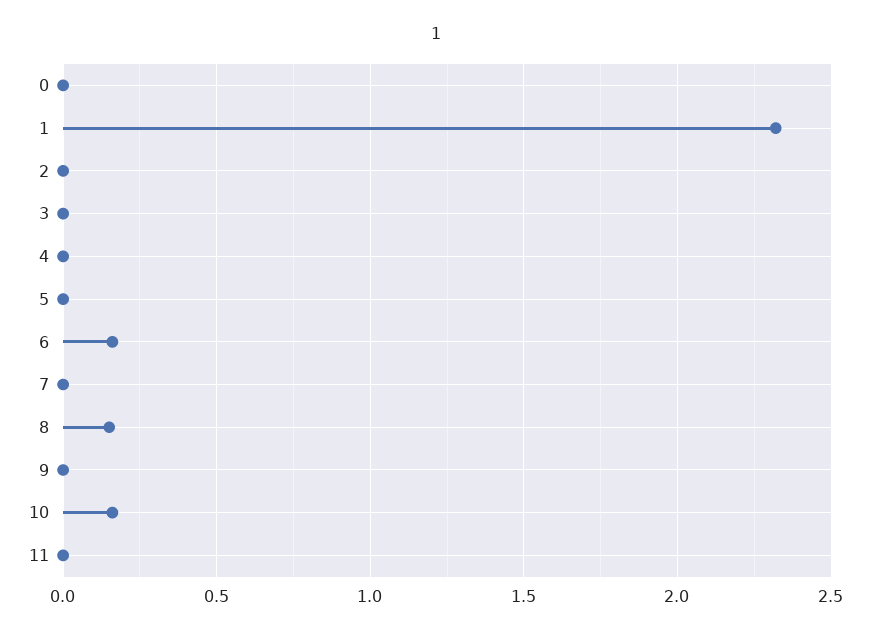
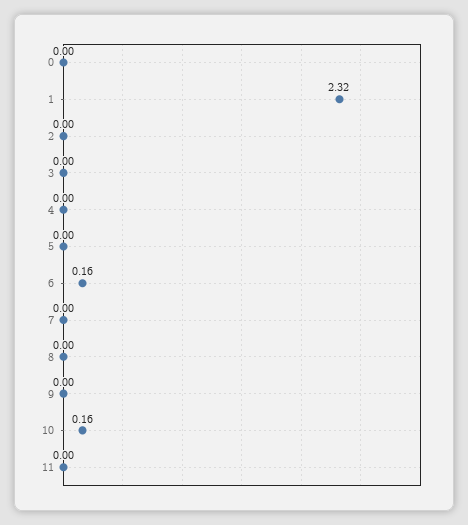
  {
    "0": 0,
    "1": 2.32,
    "2": 0,
    "3": 0,
    "4": 0,
    "5": 0,
    "6": 0.16,
    "7": 0,
-   "8": 0.15,
+   "8": 0,
    "9": 0,
    "10": 0.16,
    "11": 0
  }

